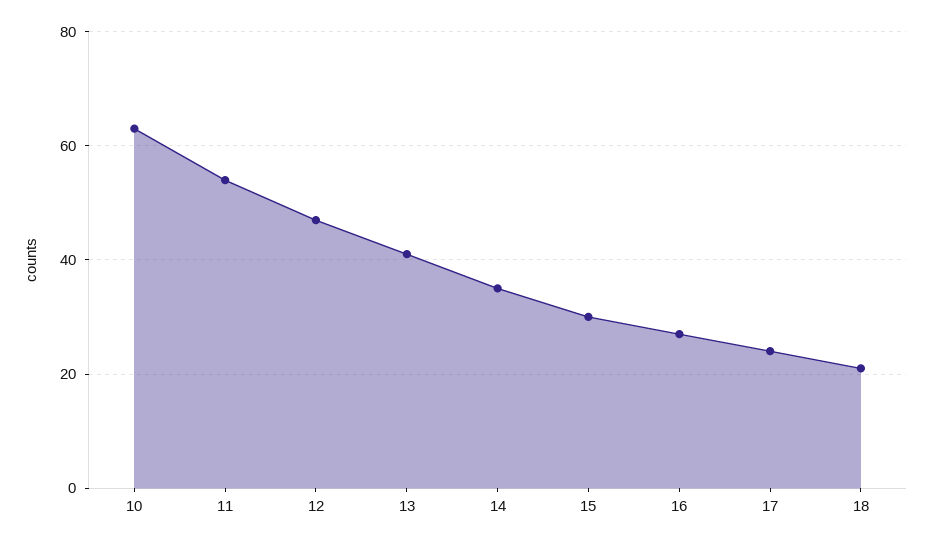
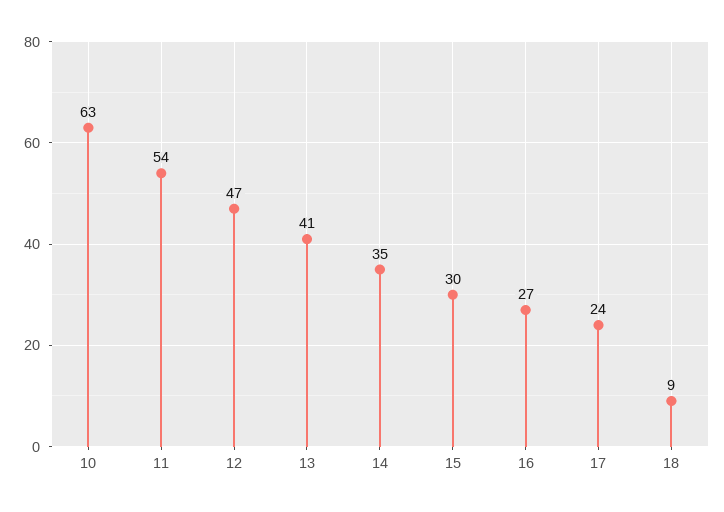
  {
    "10": 63,
    "11": 54,
    "12": 47,
    "13": 41,
    "14": 35,
    "15": 30,
    "16": 27,
    "17": 24,
-   "18": 20
+   "18": 9
  }

